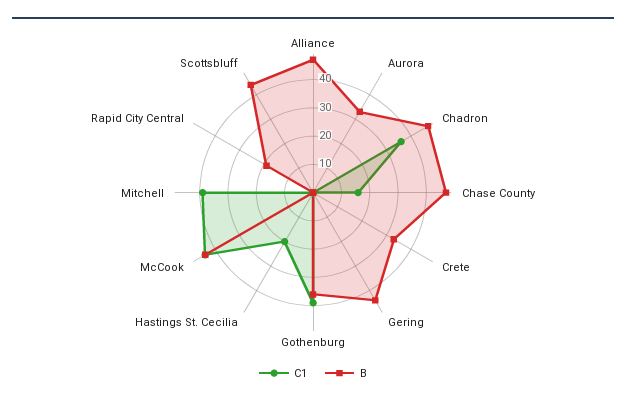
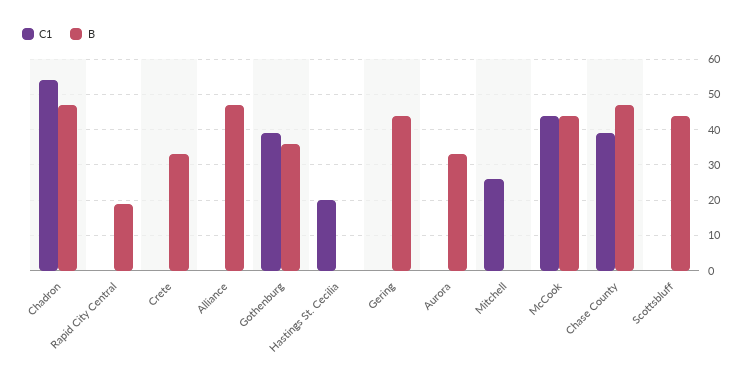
  {
    "C1": {
      "Alliance": 0,
      "Aurora": 0,
-     "Chadron": 35,
+     "Chadron": 55,
-     "Chase County": 15,
+     "Chase County": 40,
      "Crete": 0,
      "Gering": 0,
      "Gothenburg": 40,
      "Hastings St. Cecilia": 20,
      "McCook": 45,
-     "Mitchell": 40,
+     "Mitchell": 25,
      "Rapid City Central": 0,
      "Scottsbluff": 0
    },
    "B": {
      "Alliance": 45,
      "Aurora": 35,
      "Chadron": 45,
      "Chase County": 45,
      "Crete": 35,
      "Gering": 45,
      "Gothenburg": 35,
      "Hastings St. Cecilia": 0,
      "McCook": 45,
      "Mitchell": 0,
      "Rapid City Central": 20,
      "Scottsbluff": 45
    }
  }

